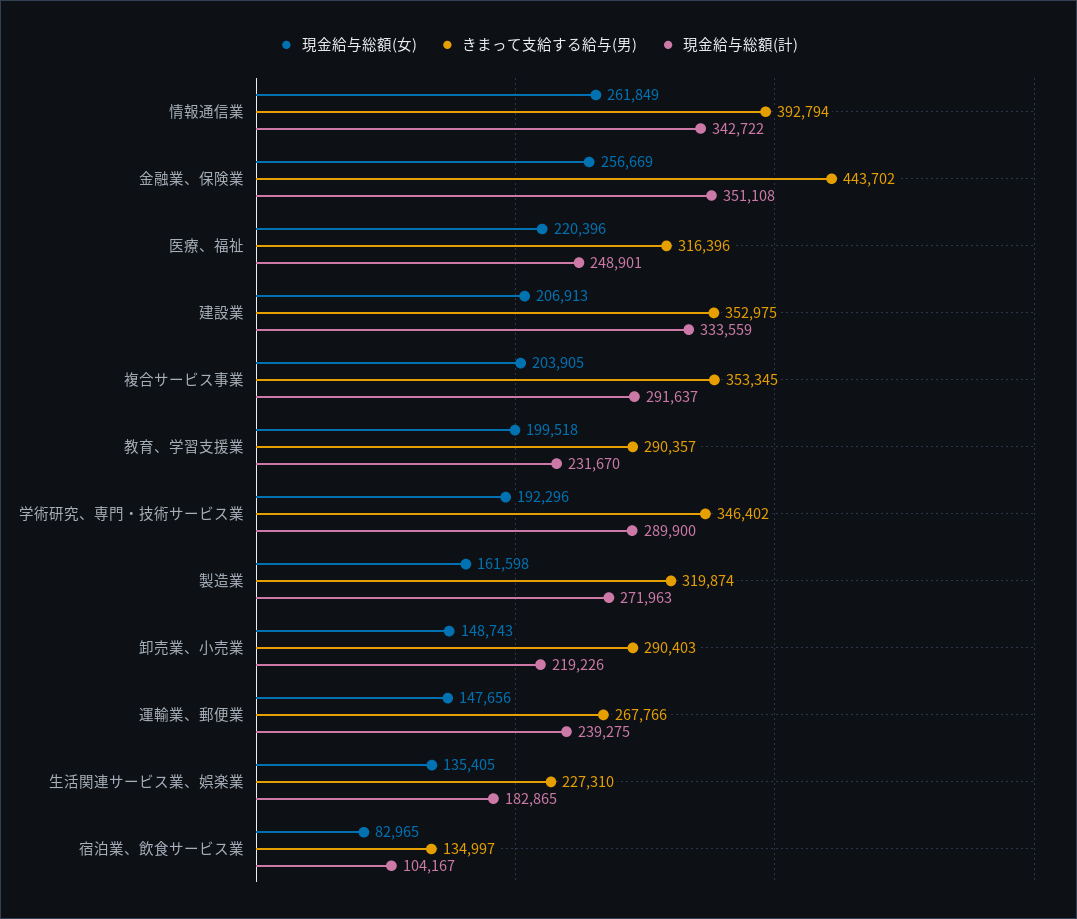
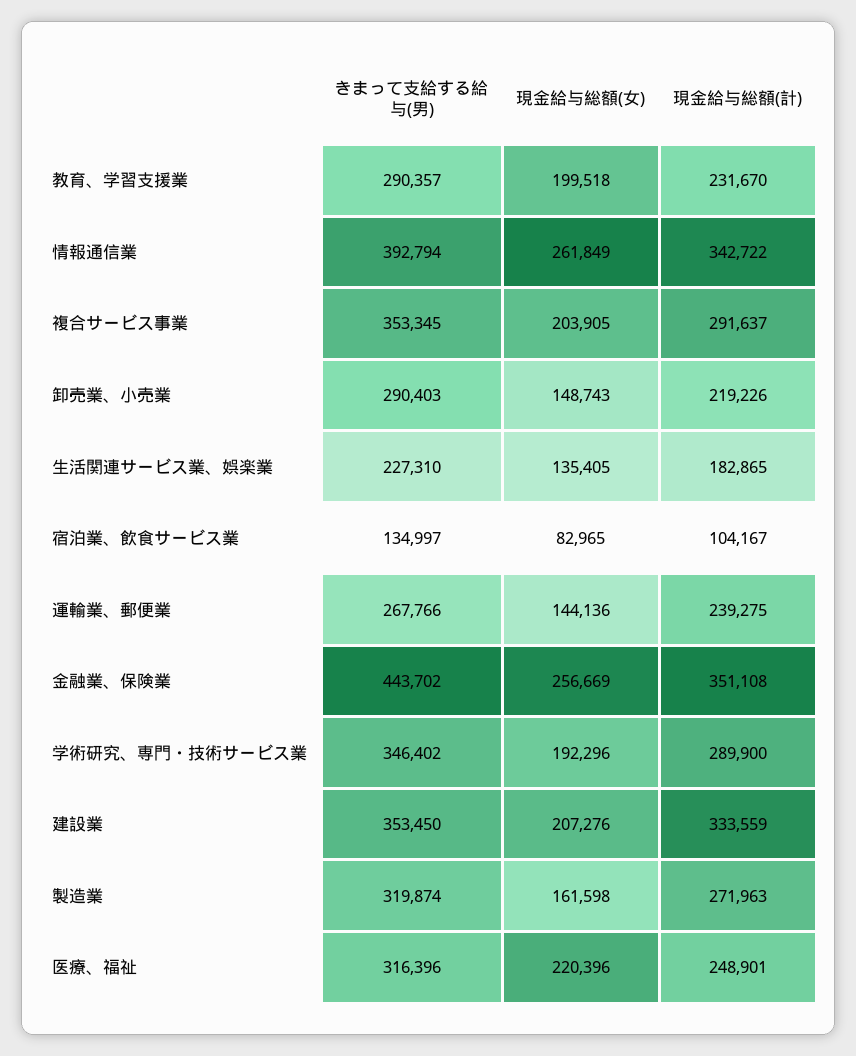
  {
    "現金給与総額(女)": {
      "情報通信業": 261849,
      "金融業、保険業": 256669,
      "医療、福祉": 220396,
-     "建設業": 206913,
+     "建設業": 207276,
      "複合サービス事業": 203905,
      "教育、学習支援業": 199518,
      "学術研究、専門・技術サービス業": 192296,
      "製造業": 161598,
      "卸売業、小売業": 148743,
-     "運輸業、郵便業": 147656,
+     "運輸業、郵便業": 144136,
      "生活関連サービス業、娯楽業": 135405,
      "宿泊業、飲食サービス業": 82965
    },
    "きまって支給する給与(男)": {
      "情報通信業": 392794,
      "金融業、保険業": 443702,
      "医療、福祉": 316396,
-     "建設業": 352975,
+     "建設業": 353450,
      "複合サービス事業": 353345,
      "教育、学習支援業": 290357,
      "学術研究、専門・技術サービス業": 346402,
      "製造業": 319874,
      "卸売業、小売業": 290403,
      "運輸業、郵便業": 267766,
      "生活関連サービス業、娯楽業": 227310,
      "宿泊業、飲食サービス業": 134997
    },
    "現金給与総額(計)": {
      "情報通信業": 342722,
      "金融業、保険業": 351108,
      "医療、福祉": 248901,
      "建設業": 333559,
      "複合サービス事業": 291637,
      "教育、学習支援業": 231670,
      "学術研究、専門・技術サービス業": 289900,
      "製造業": 271963,
      "卸売業、小売業": 219226,
      "運輸業、郵便業": 239275,
      "生活関連サービス業、娯楽業": 182865,
      "宿泊業、飲食サービス業": 104167
    }
  }

